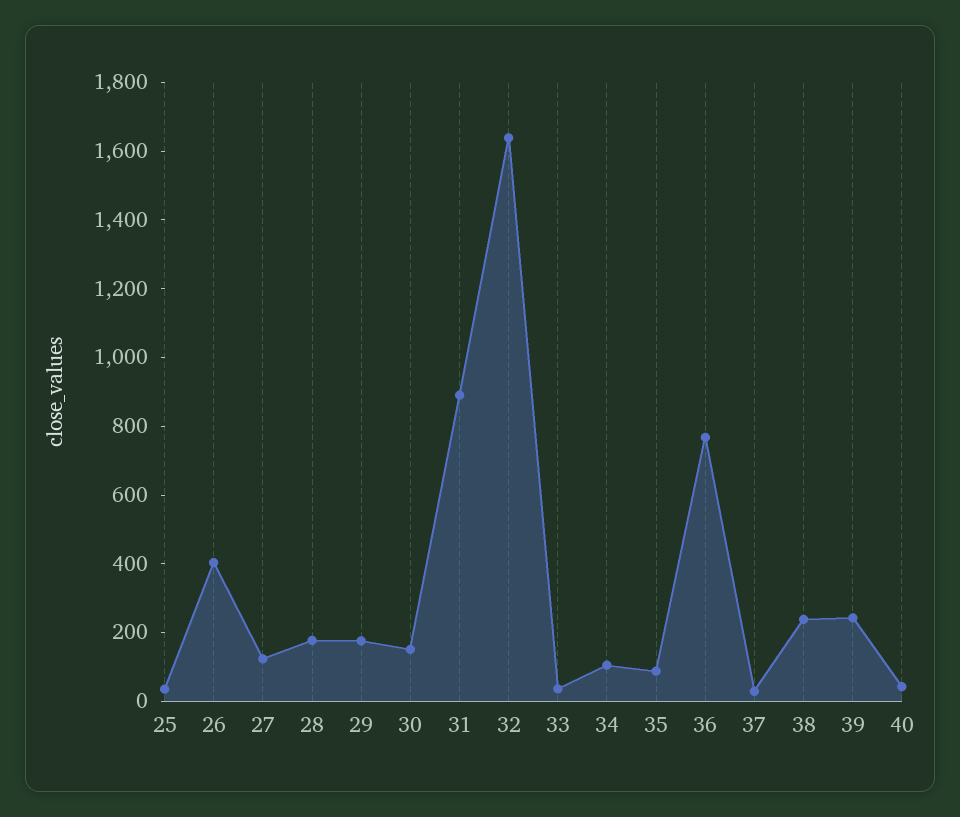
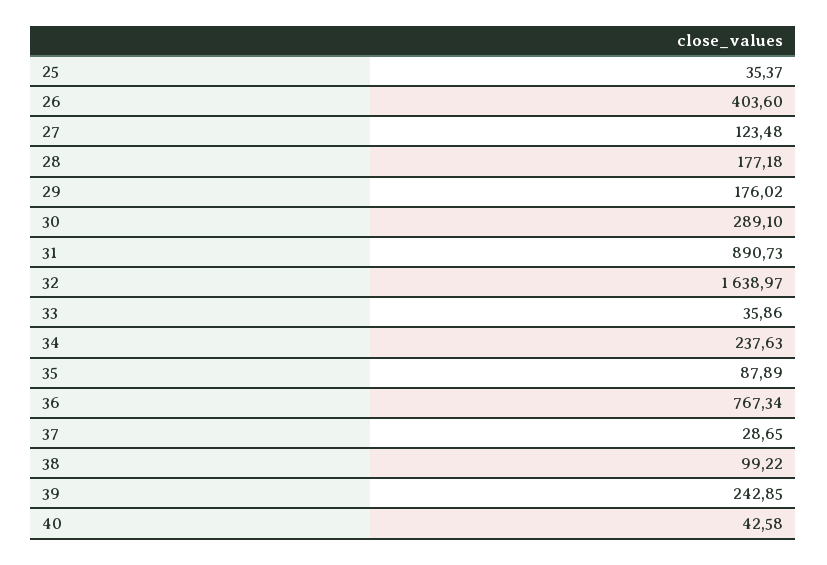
  {
    "25": 35.37,
    "26": 403.6,
    "27": 123.48,
    "28": 177.18,
    "29": 176.02,
-   "30": 150,
+   "30": 289.1,
    "31": 890.73,
    "32": 1638.97,
    "33": 35.86,
-   "34": 100,
+   "34": 237.63,
    "35": 87.89,
    "36": 767.34,
    "37": 28.65,
-   "38": 250,
+   "38": 99.22,
    "39": 242.85,
    "40": 42.58
  }

